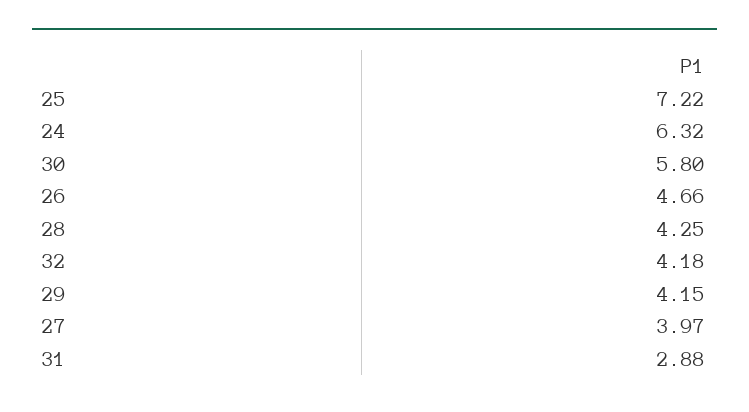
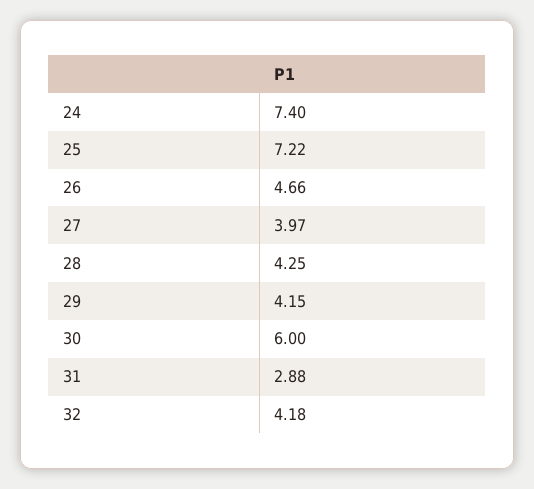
  {
    "25": 7.22,
-   "24": 6.32,
+   "24": 7.4,
-   "30": 5.8,
+   "30": 6,
    "26": 4.66,
    "28": 4.25,
    "32": 4.18,
    "29": 4.15,
    "27": 3.97,
    "31": 2.88
  }

